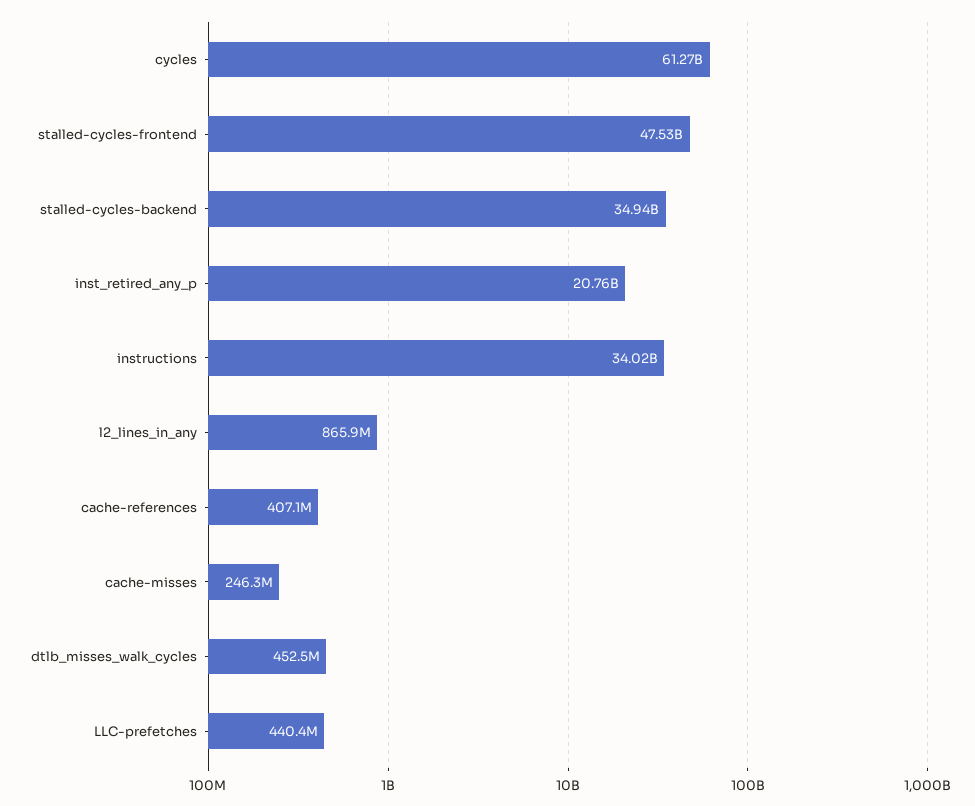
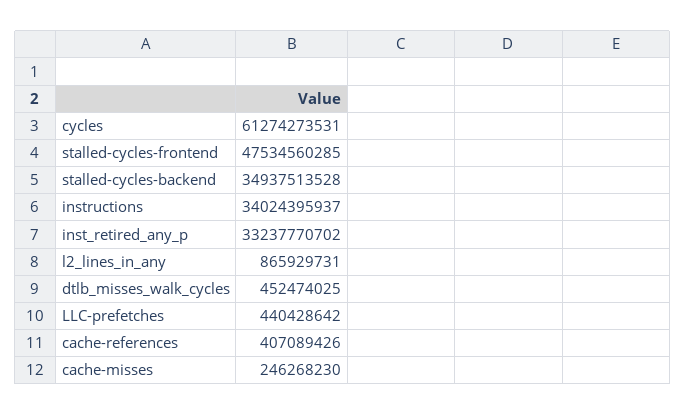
  {
    "cycles": 61274273531,
    "stalled-cycles-frontend": 47534560285,
    "stalled-cycles-backend": 34937513528,
-   "inst_retired_any_p": 20760000000,
+   "inst_retired_any_p": 33237770702,
    "instructions": 34024395937,
    "l2_lines_in_any": 865929731,
    "cache-references": 407089426,
    "cache-misses": 246268230,
    "dtlb_misses_walk_cycles": 452474025,
    "LLC-prefetches": 440428642
  }

